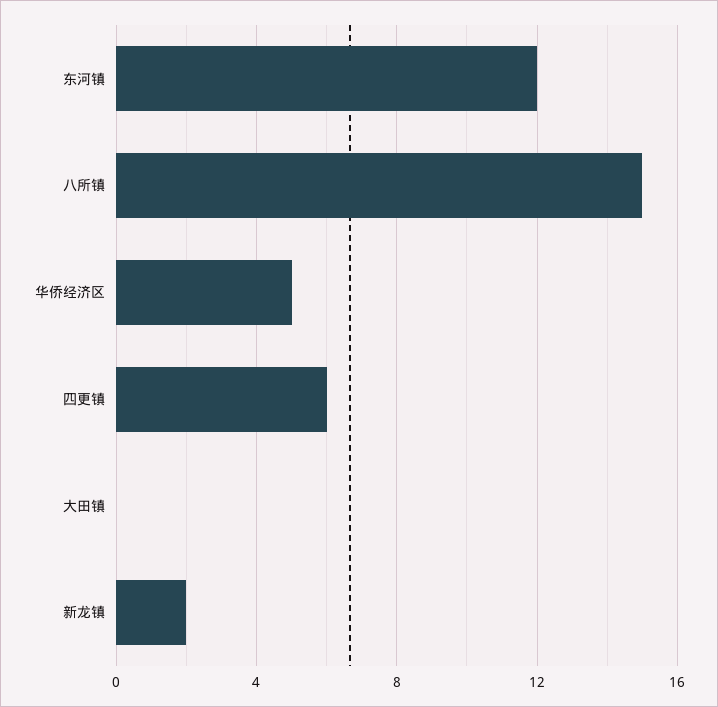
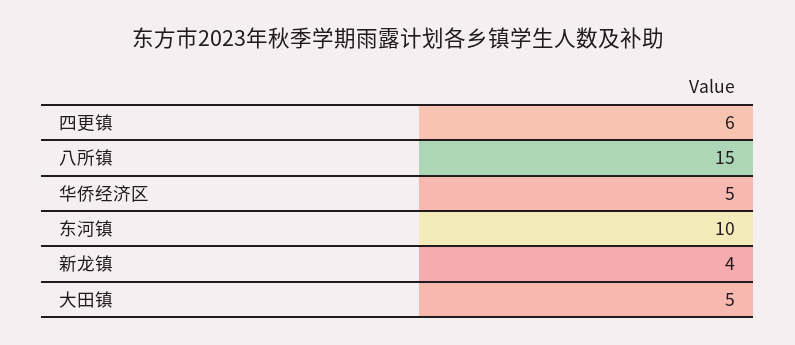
  {
-   "东河镇": 12,
+   "东河镇": 10,
    "八所镇": 15,
    "华侨经济区": 5,
    "四更镇": 6,
-   "大田镇": 0,
+   "大田镇": 5,
-   "新龙镇": 2
+   "新龙镇": 4
  }

